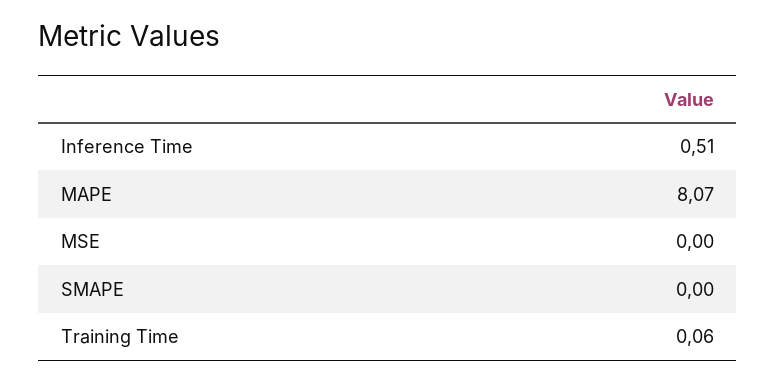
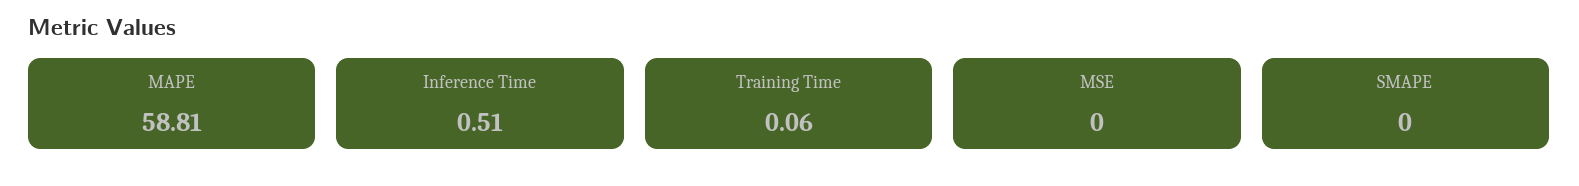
  {
    "Inference Time": 0.51,
-   "MAPE": 8.07,
+   "MAPE": 58.81,
    "MSE": 0,
    "SMAPE": 0,
    "Training Time": 0.06
  }

